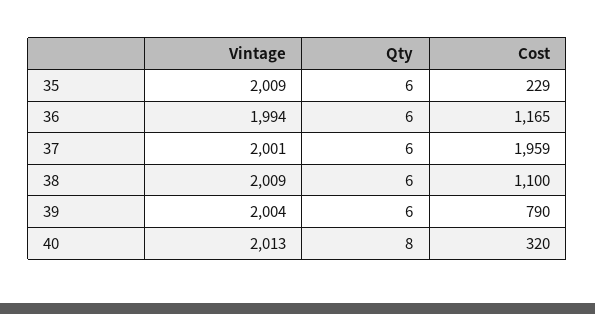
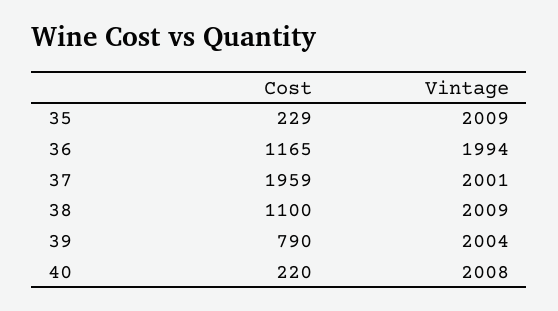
  {
    "Vintage": {
      "35": 2009,
      "36": 1994,
      "37": 2001,
      "38": 2009,
      "39": 2004,
-     "40": 2013
+     "40": 2008
    },
-   "Qty": {
-     "35": 6,
-     "36": 6,
-     "37": 6,
-     "38": 6,
-     "39": 6,
-     "40": 8
-   },
    "Cost": {
      "35": 229,
      "36": 1165,
      "37": 1959,
      "38": 1100,
      "39": 790,
-     "40": 320
+     "40": 220
    }
  }

